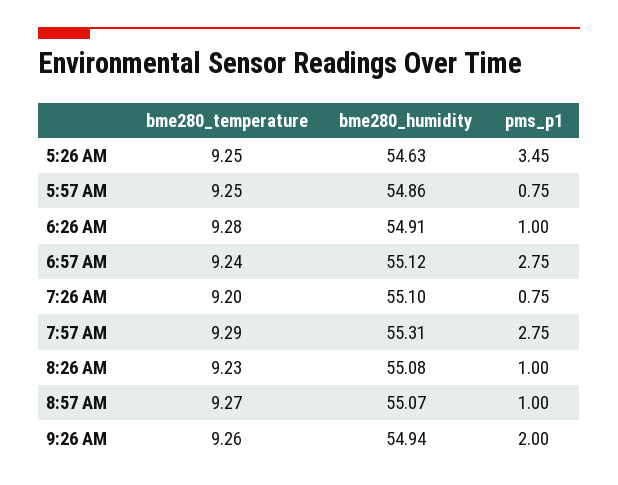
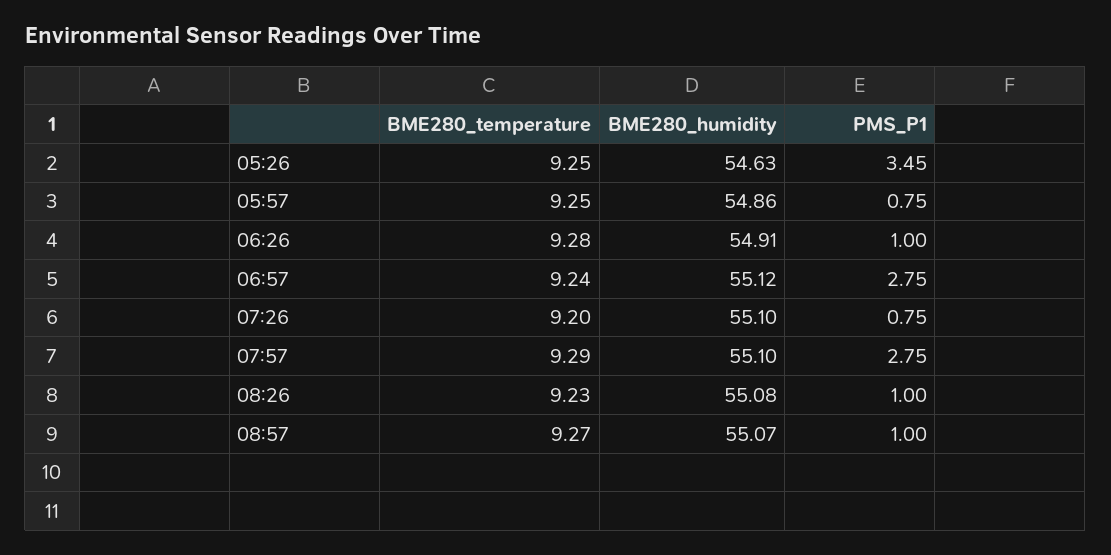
  {
    "bme280_temperature": {
      "5:26 AM": 9.25,
      "5:57 AM": 9.25,
      "6:26 AM": 9.28,
      "6:57 AM": 9.24,
      "7:26 AM": 9.2,
      "7:57 AM": 9.29,
      "8:26 AM": 9.23,
-     "8:57 AM": 9.27,
+     "8:57 AM": 9.27
-     "9:26 AM": 9.26
    },
    "bme280_humidity": {
      "5:26 AM": 54.63,
      "5:57 AM": 54.86,
      "6:26 AM": 54.91,
      "6:57 AM": 55.12,
      "7:26 AM": 55.1,
-     "7:57 AM": 55.31,
+     "7:57 AM": 55.1,
      "8:26 AM": 55.08,
-     "8:57 AM": 55.07,
+     "8:57 AM": 55.07
-     "9:26 AM": 54.94
    },
    "pms_p1": {
      "5:26 AM": 3.45,
      "5:57 AM": 0.75,
      "6:26 AM": 1,
      "6:57 AM": 2.75,
      "7:26 AM": 0.75,
      "7:57 AM": 2.75,
      "8:26 AM": 1,
-     "8:57 AM": 1,
+     "8:57 AM": 1
-     "9:26 AM": 2
    }
  }

